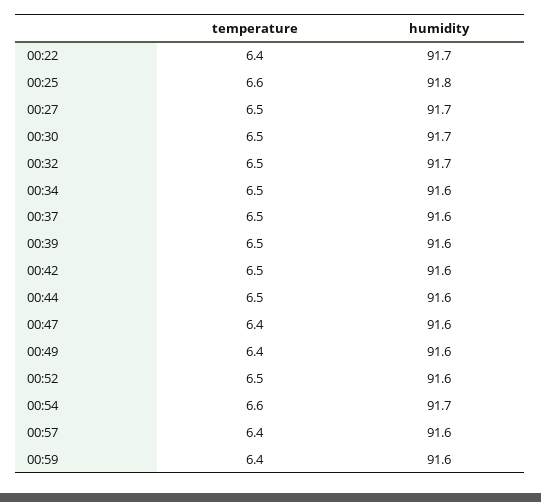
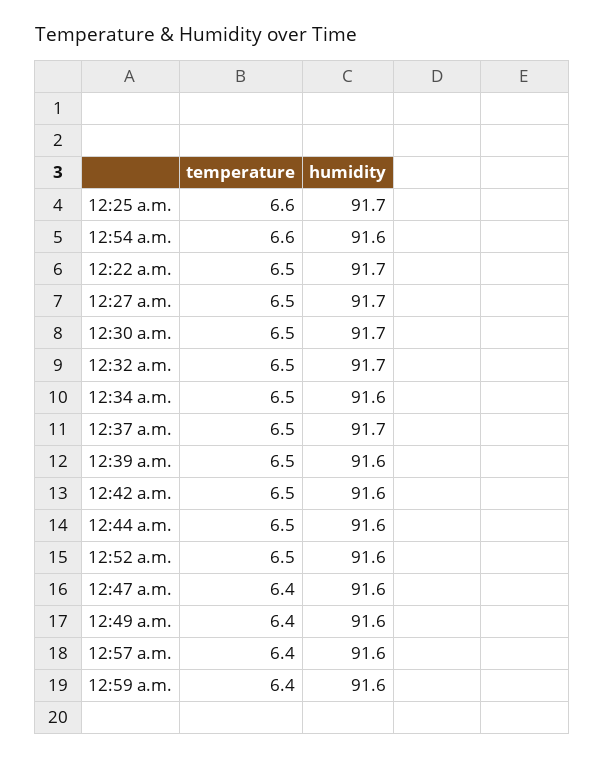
  {
    "temperature": {
-     "00:22": 6.4,
+     "00:22": 6.5,
      "00:25": 6.6,
      "00:27": 6.5,
      "00:30": 6.5,
      "00:32": 6.5,
      "00:34": 6.5,
      "00:37": 6.5,
      "00:39": 6.5,
      "00:42": 6.5,
      "00:44": 6.5,
      "00:47": 6.4,
      "00:49": 6.4,
      "00:52": 6.5,
      "00:54": 6.6,
      "00:57": 6.4,
      "00:59": 6.4
    },
    "humidity": {
      "00:22": 91.7,
-     "00:25": 91.8,
+     "00:25": 91.7,
      "00:27": 91.7,
      "00:30": 91.7,
      "00:32": 91.7,
      "00:34": 91.6,
-     "00:37": 91.6,
+     "00:37": 91.7,
      "00:39": 91.6,
      "00:42": 91.6,
      "00:44": 91.6,
      "00:47": 91.6,
      "00:49": 91.6,
      "00:52": 91.6,
-     "00:54": 91.7,
+     "00:54": 91.6,
      "00:57": 91.6,
      "00:59": 91.6
    }
  }

